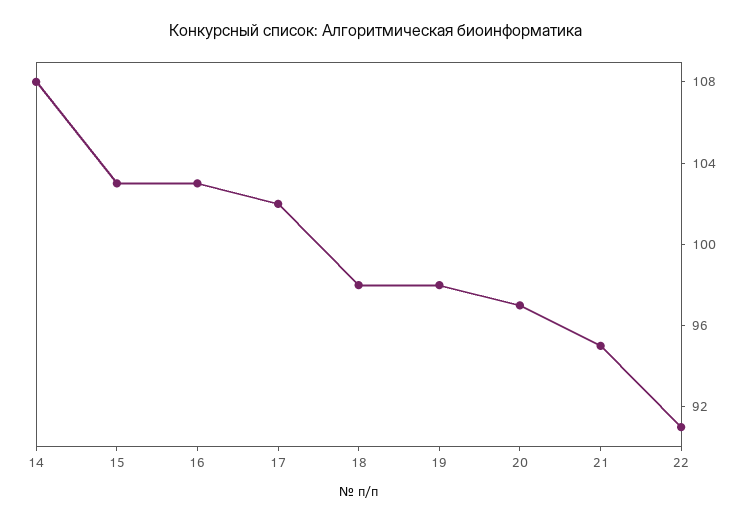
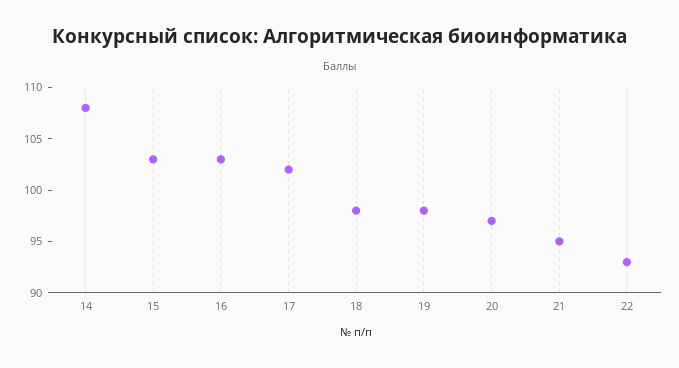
  {
    "14": 108,
    "15": 103,
    "16": 103,
    "17": 102,
    "18": 98,
    "19": 98,
    "20": 97,
    "21": 95,
-   "22": 91
+   "22": 93
  }

